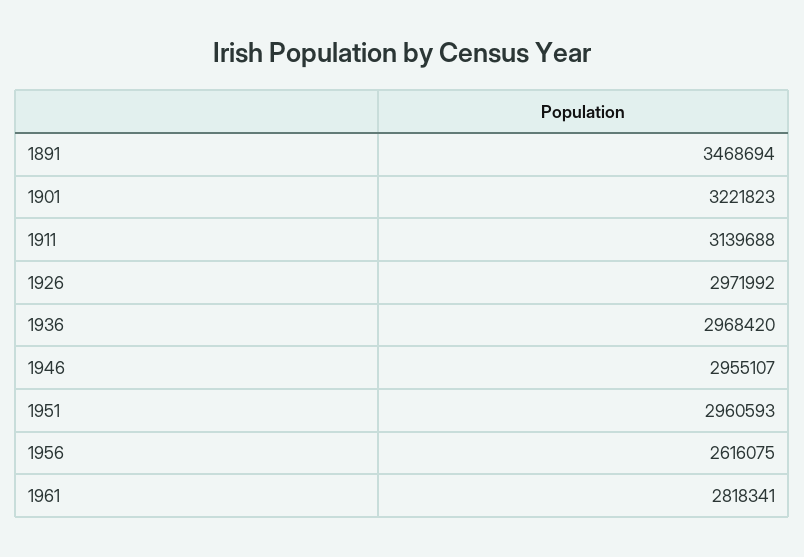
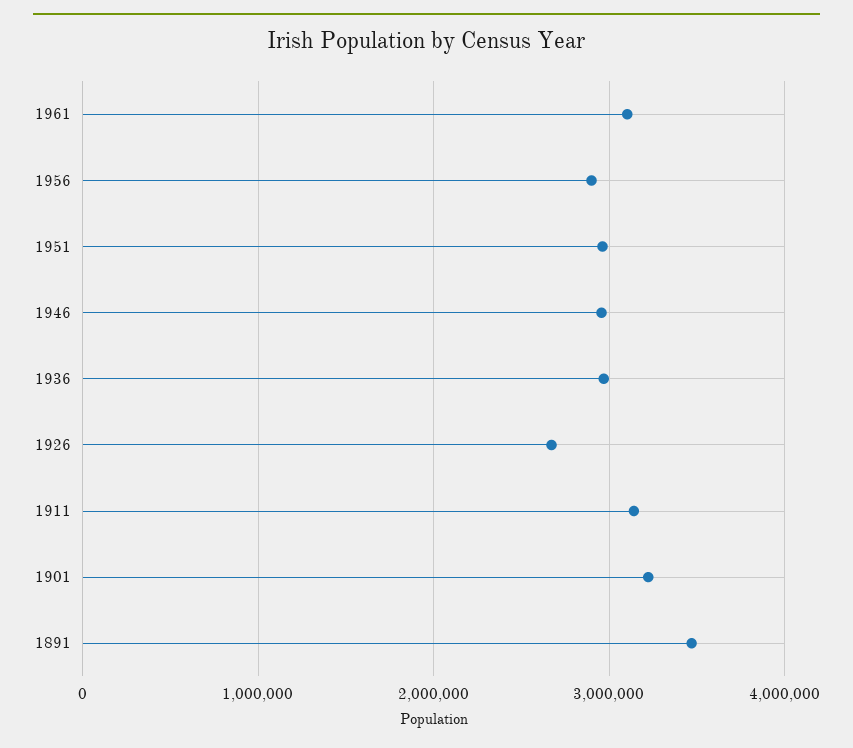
  {
    "1891": 3468694,
    "1901": 3221823,
    "1911": 3139688,
-   "1926": 2971992,
+   "1926": 2700000,
    "1936": 2968420,
    "1946": 2955107,
    "1951": 2960593,
-   "1956": 2616075,
+   "1956": 2900000,
-   "1961": 2818341
+   "1961": 3100000
  }

